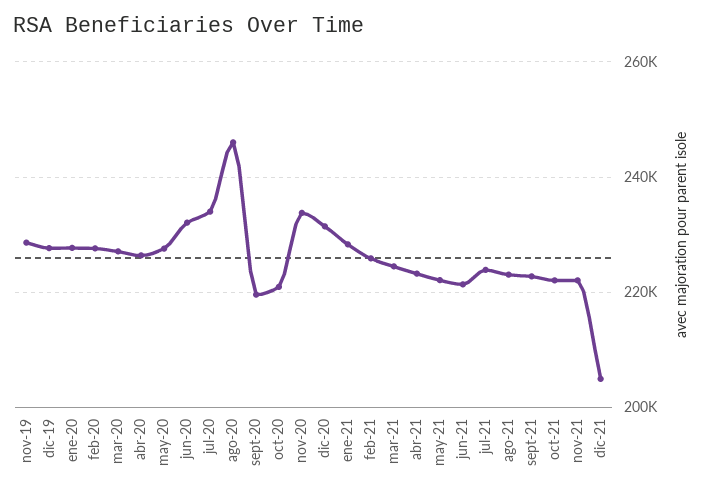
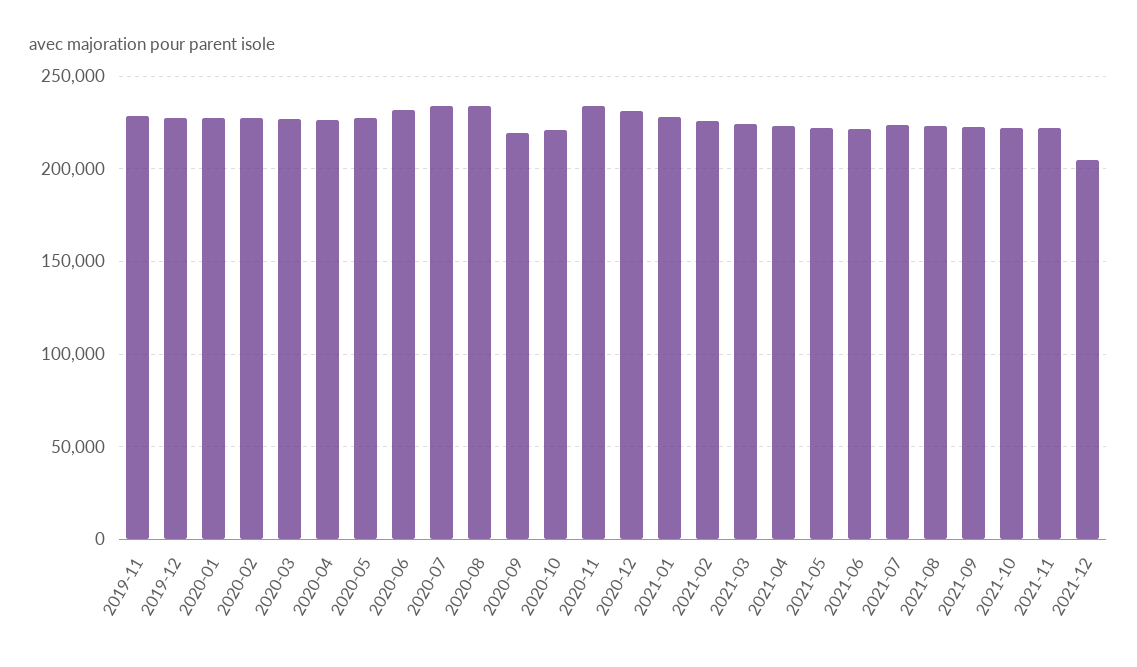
  {
    "nov-19": 228000,
    "dic-19": 228000,
    "ene-20": 228000,
    "feb-20": 228000,
    "mar-20": 228000,
    "abr-20": 226000,
    "may-20": 228000,
    "jun-20": 232000,
    "jul-20": 234000,
-   "ago-20": 246000,
+   "ago-20": 235000,
    "sept-20": 220000,
    "oct-20": 220000,
    "nov-20": 234000,
    "dic-20": 232000,
    "ene-21": 228000,
    "feb-21": 226000,
    "mar-21": 224000,
    "abr-21": 224000,
    "may-21": 222000,
    "jun-21": 222000,
    "jul-21": 224000,
    "ago-21": 224000,
    "sept-21": 222000,
    "oct-21": 222000,
    "nov-21": 222000,
    "dic-21": 204000
  }

